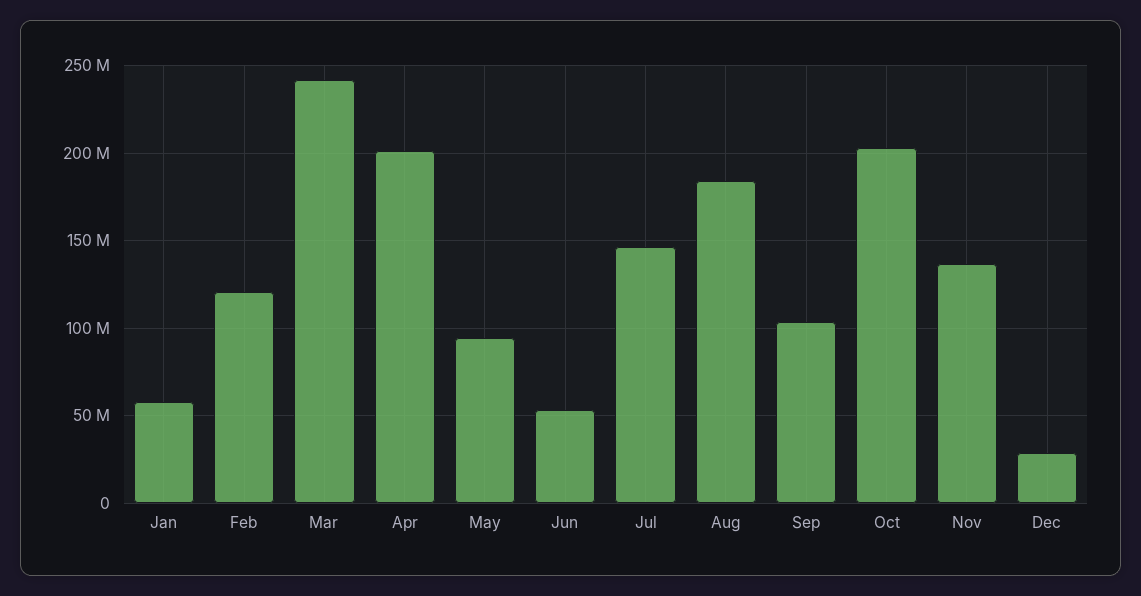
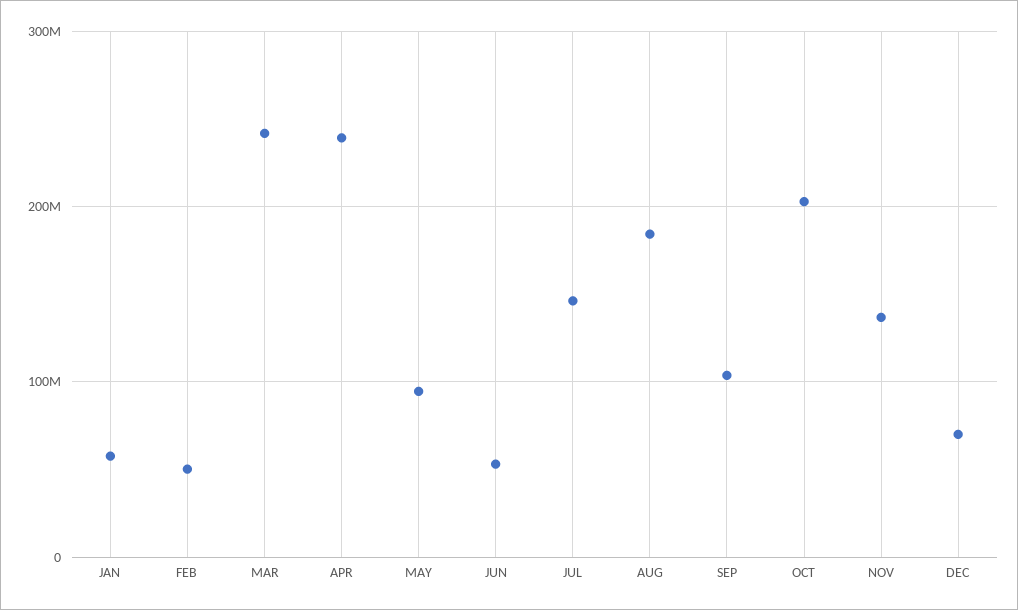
  {
    "Jan": 60000000,
-   "Feb": 120000000,
+   "Feb": 50000000,
    "Mar": 240000000,
-   "Apr": 200000000,
+   "Apr": 240000000,
    "May": 95000000,
    "Jun": 55000000,
    "Jul": 145000000,
    "Aug": 185000000,
    "Sep": 105000000,
    "Oct": 205000000,
    "Nov": 135000000,
-   "Dec": 30000000
+   "Dec": 70000000
  }

